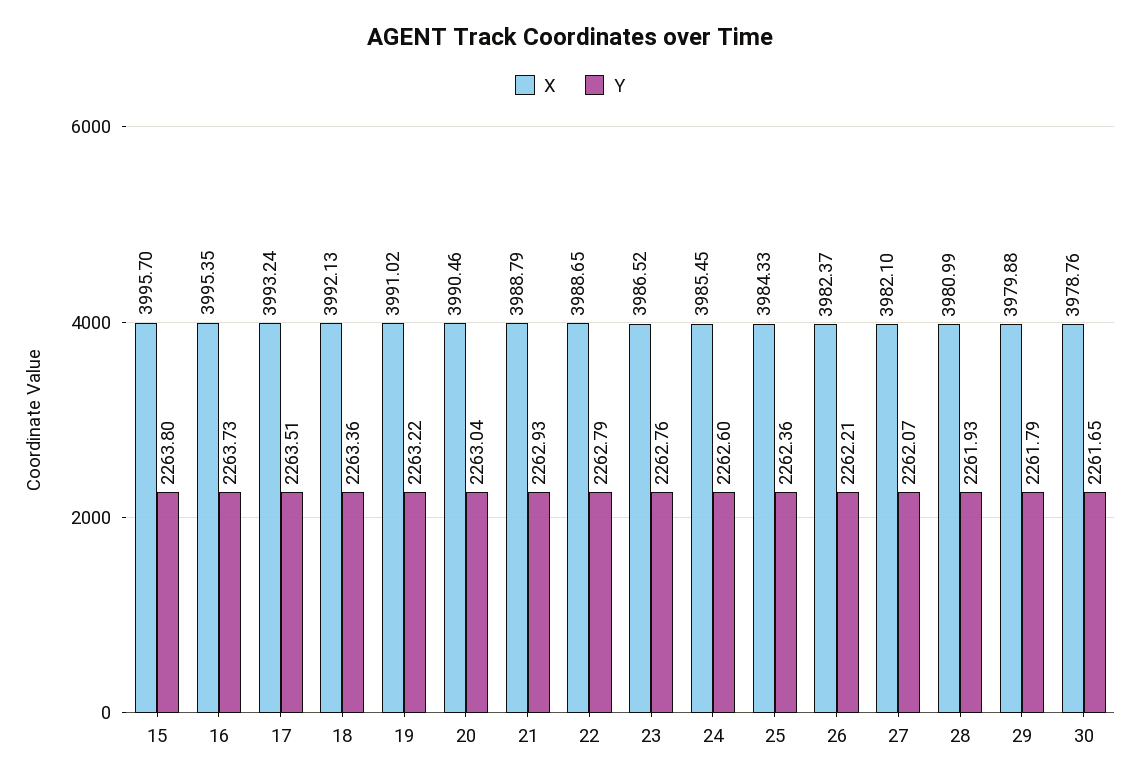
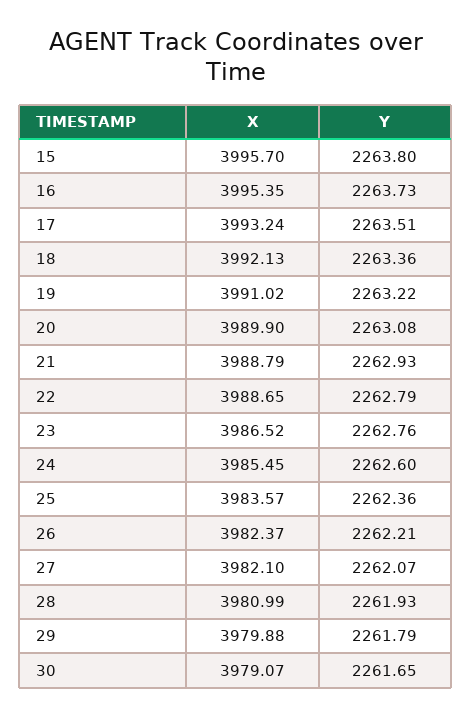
  {
    "X": {
      "15": 3995.7,
      "16": 3995.35,
      "17": 3993.24,
      "18": 3992.13,
      "19": 3991.02,
-     "20": 3990.46,
+     "20": 3989.9,
      "21": 3988.79,
      "22": 3988.65,
      "23": 3986.52,
      "24": 3985.45,
-     "25": 3984.33,
+     "25": 3983.57,
      "26": 3982.37,
      "27": 3982.1,
      "28": 3980.99,
      "29": 3979.88,
-     "30": 3978.76
+     "30": 3979.07
    },
    "Y": {
      "15": 2263.8,
      "16": 2263.73,
      "17": 2263.51,
      "18": 2263.36,
      "19": 2263.22,
-     "20": 2263.04,
+     "20": 2263.08,
      "21": 2262.93,
      "22": 2262.79,
      "23": 2262.76,
      "24": 2262.6,
      "25": 2262.36,
      "26": 2262.21,
      "27": 2262.07,
      "28": 2261.93,
      "29": 2261.79,
      "30": 2261.65
    }
  }

